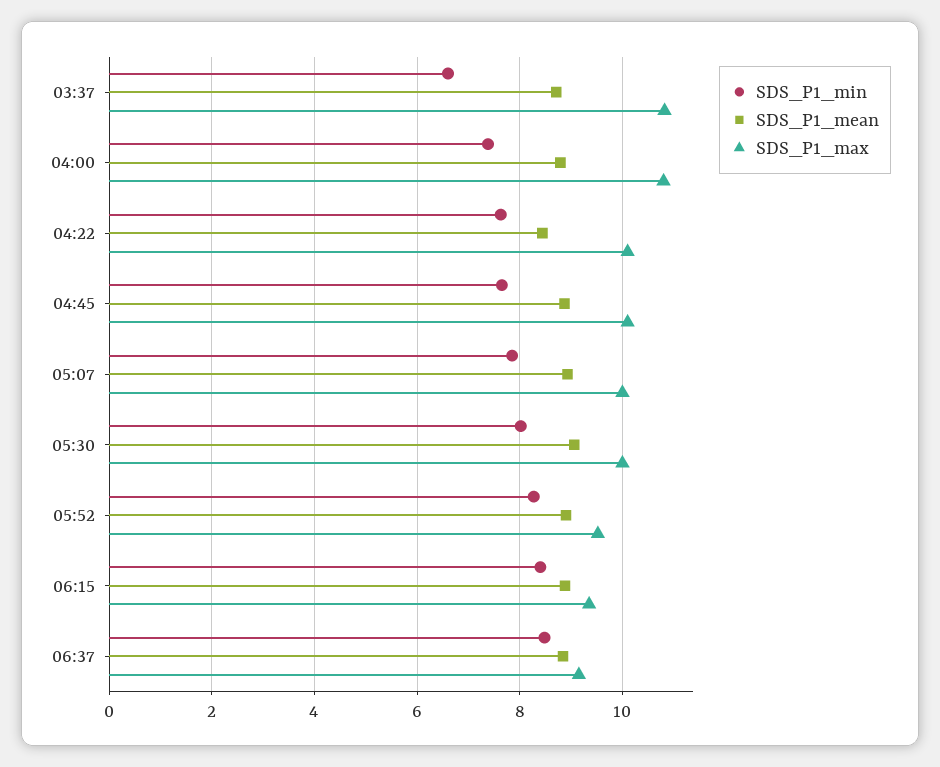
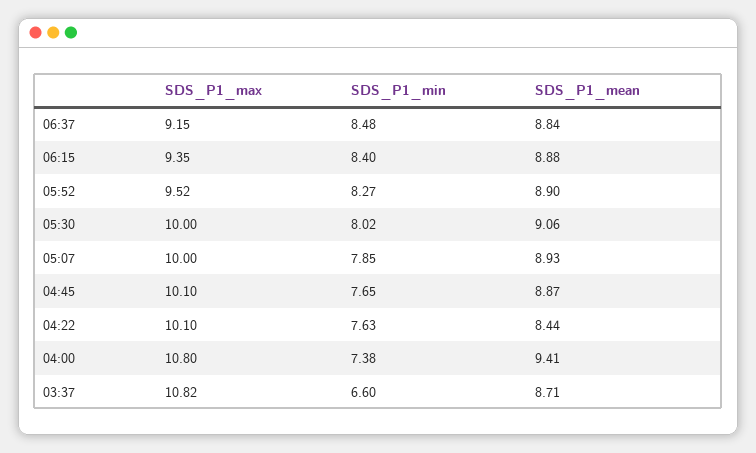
  {
    "SDS_P1_min": {
      "03:37": 6.6,
      "04:00": 7.38,
      "04:22": 7.63,
      "04:45": 7.65,
      "05:07": 7.85,
      "05:30": 8.02,
      "05:52": 8.27,
      "06:15": 8.4,
      "06:37": 8.48
    },
    "SDS_P1_mean": {
      "03:37": 8.71,
-     "04:00": 8.8,
+     "04:00": 9.41,
      "04:22": 8.44,
      "04:45": 8.87,
      "05:07": 8.93,
      "05:30": 9.06,
      "05:52": 8.9,
      "06:15": 8.88,
      "06:37": 8.84
    },
    "SDS_P1_max": {
      "03:37": 10.82,
      "04:00": 10.8,
      "04:22": 10.1,
      "04:45": 10.1,
      "05:07": 10,
      "05:30": 10,
      "05:52": 9.52,
      "06:15": 9.35,
      "06:37": 9.15
    }
  }

